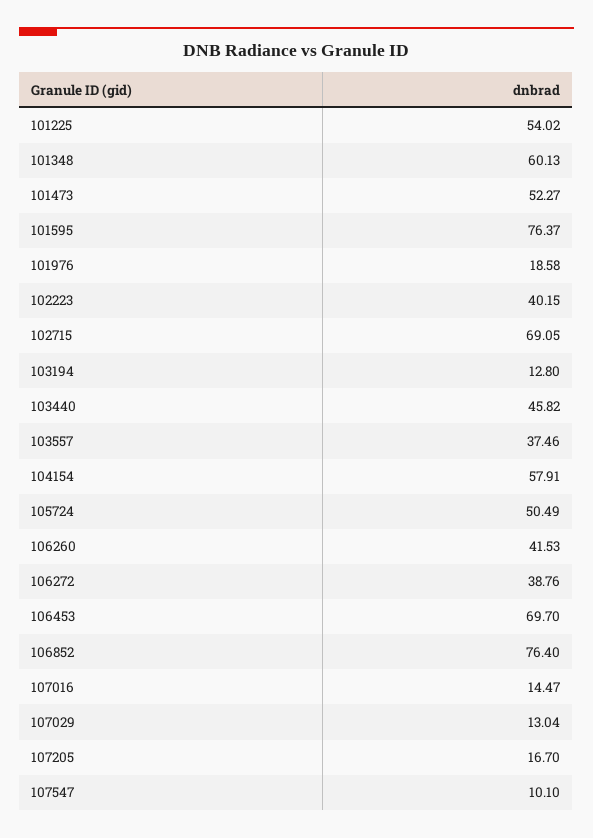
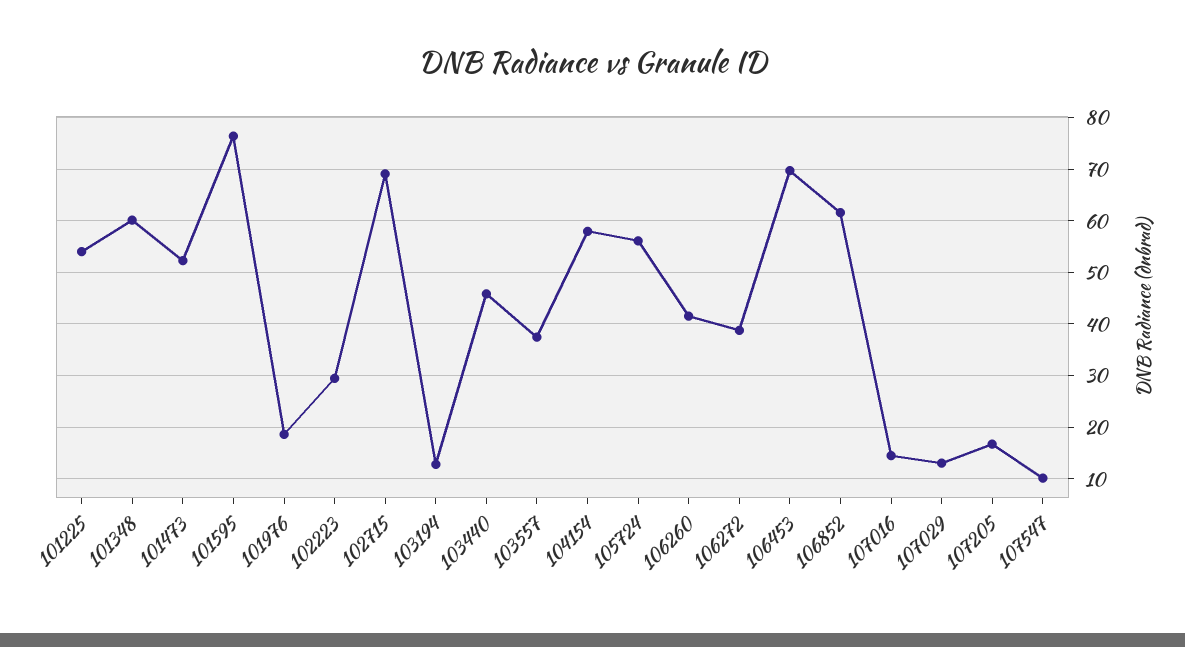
  {
    "101225": 54.02,
    "101348": 60.13,
    "101473": 52.27,
    "101595": 76.37,
    "101976": 18.58,
-   "102223": 40.15,
+   "102223": 30,
    "102715": 69.05,
    "103194": 12.8,
    "103440": 45.82,
    "103557": 37.46,
    "104154": 57.91,
-   "105724": 50.49,
+   "105724": 56,
    "106260": 41.53,
    "106272": 38.76,
    "106453": 69.7,
-   "106852": 76.4,
+   "106852": 62,
    "107016": 14.47,
    "107029": 13.04,
    "107205": 16.7,
    "107547": 10.1
  }

